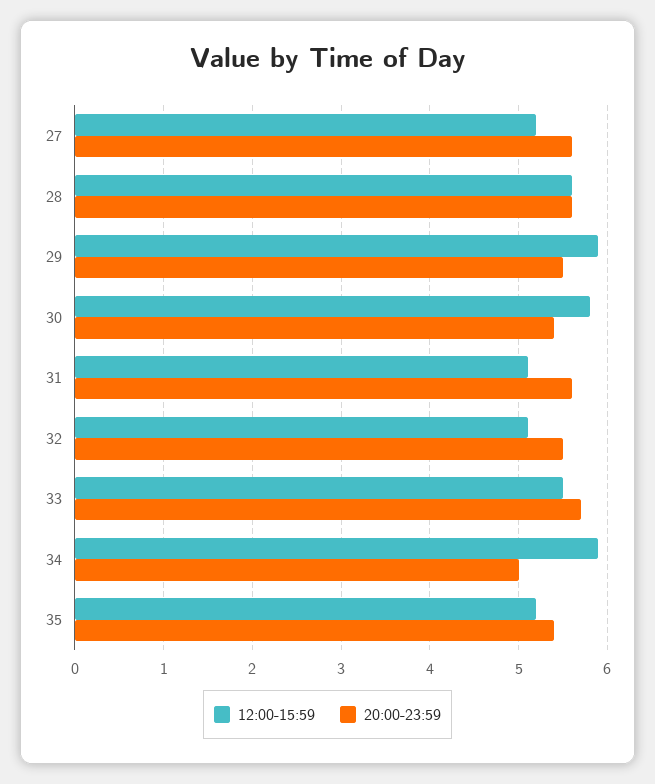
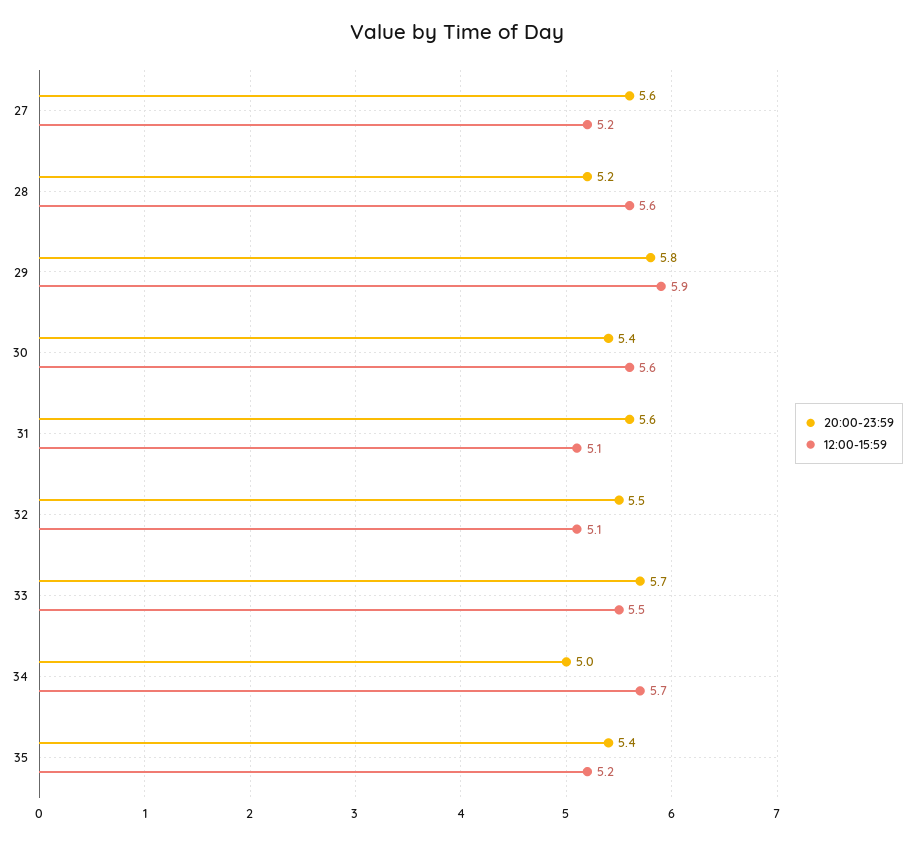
  {
    "12:00-15:59": {
      "27": 5.2,
      "28": 5.6,
      "29": 5.9,
-     "30": 5.8,
+     "30": 5.6,
      "31": 5.1,
      "32": 5.1,
      "33": 5.5,
-     "34": 5.9,
+     "34": 5.7,
      "35": 5.2
    },
    "20:00-23:59": {
      "27": 5.6,
-     "28": 5.6,
+     "28": 5.2,
-     "29": 5.5,
+     "29": 5.8,
      "30": 5.4,
      "31": 5.6,
      "32": 5.5,
      "33": 5.7,
      "34": 5,
      "35": 5.4
    }
  }

